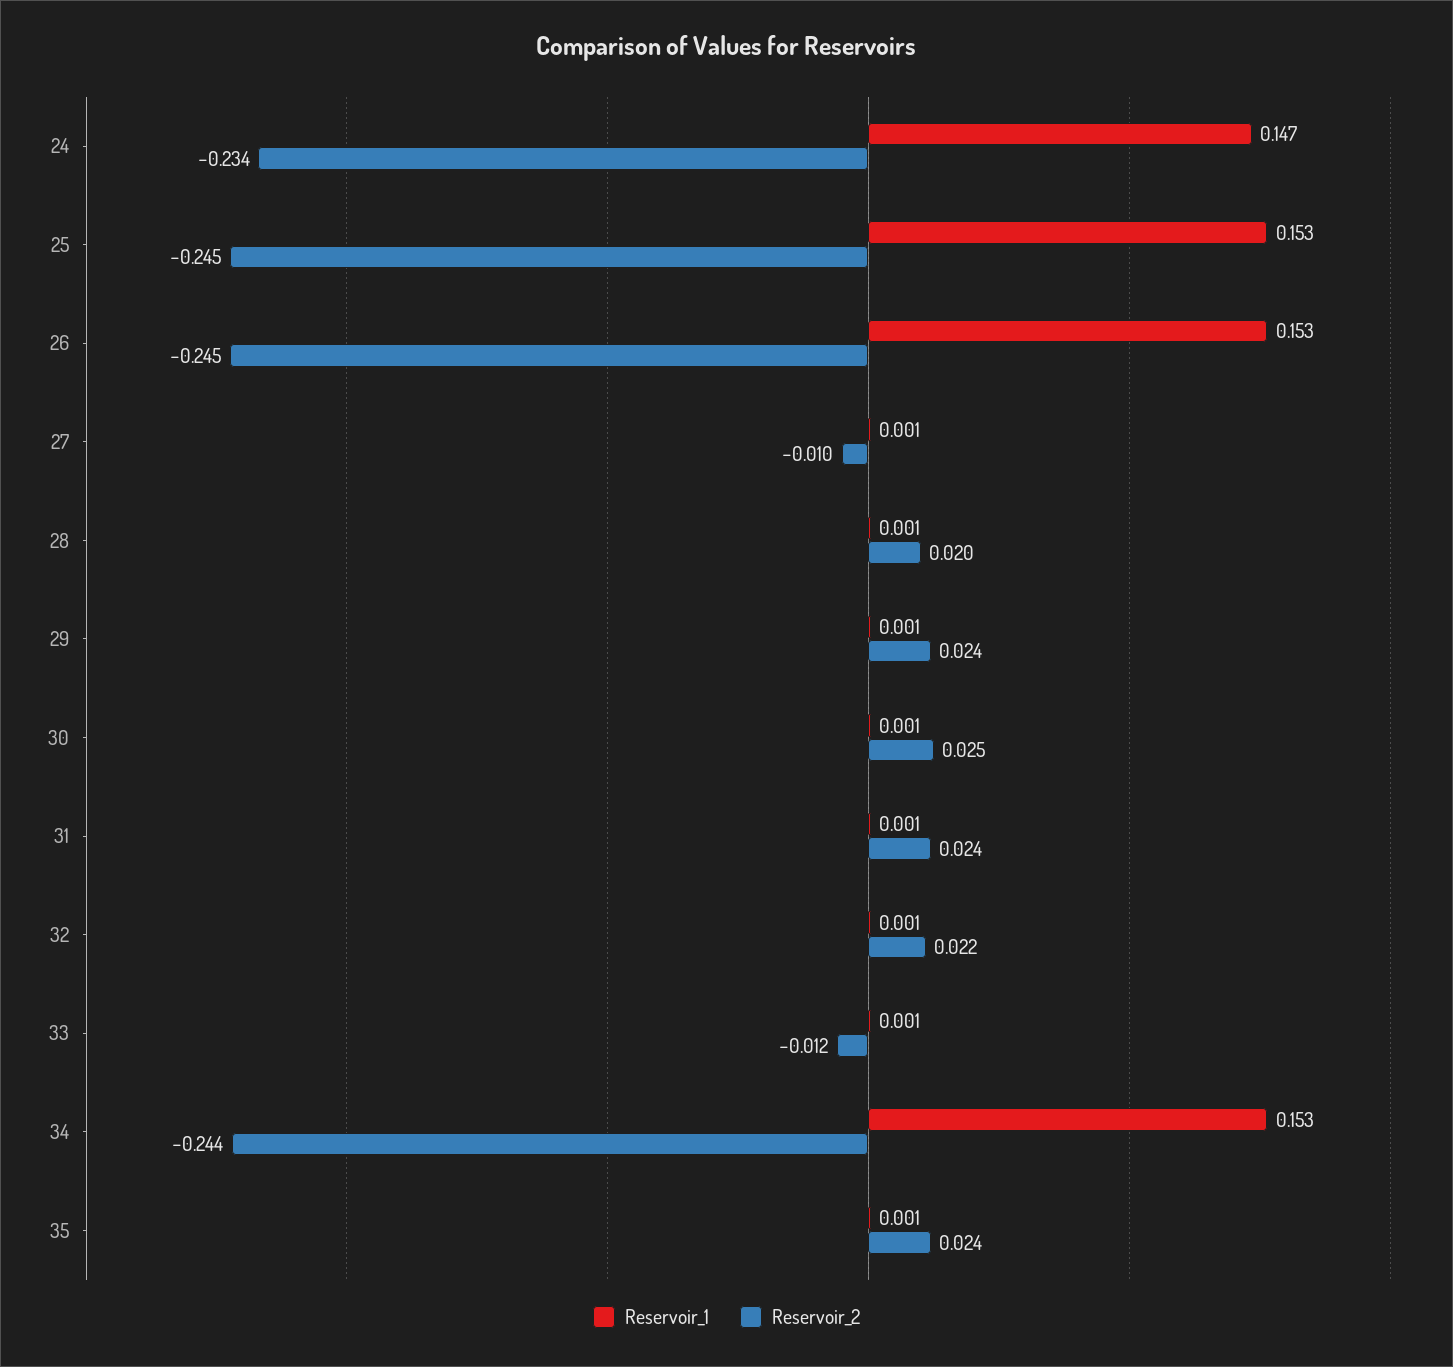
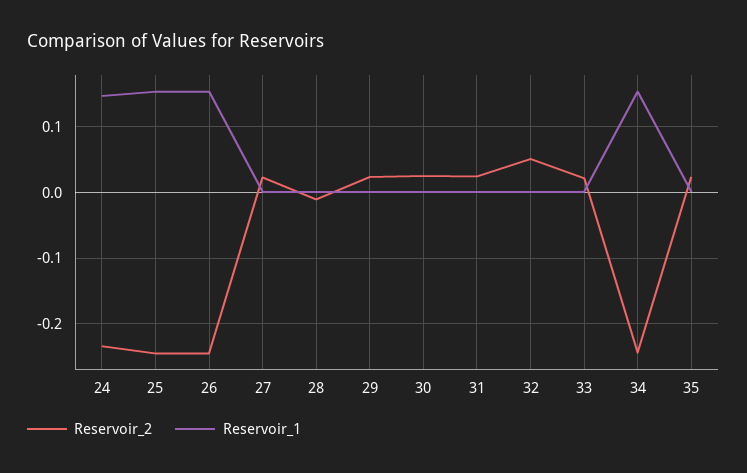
  {
    "Reservoir_1": {
      "24": 0.147,
      "25": 0.153,
      "26": 0.153,
      "27": 0.001,
      "28": 0.001,
      "29": 0.001,
      "30": 0.001,
      "31": 0.001,
      "32": 0.001,
      "33": 0.001,
      "34": 0.153,
      "35": 0.001
    },
    "Reservoir_2": {
      "24": -0.234,
      "25": -0.245,
      "26": -0.245,
-     "27": -0.01,
+     "27": 0.02,
-     "28": 0.02,
+     "28": -0.01,
      "29": 0.024,
      "30": 0.025,
      "31": 0.024,
-     "32": 0.022,
+     "32": 0.05,
-     "33": -0.012,
+     "33": 0.02,
      "34": -0.244,
      "35": 0.024
    }
  }

